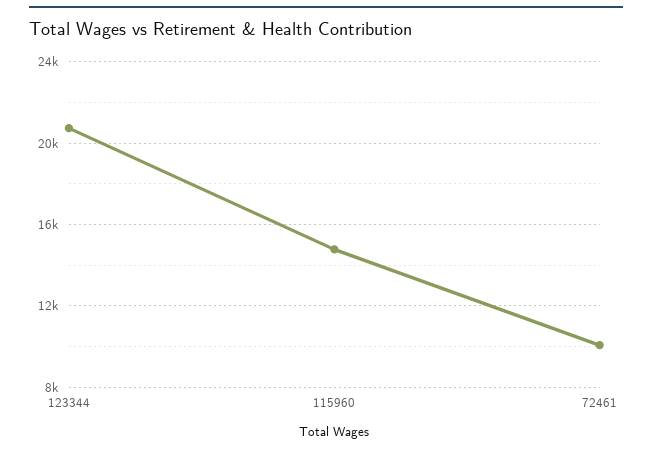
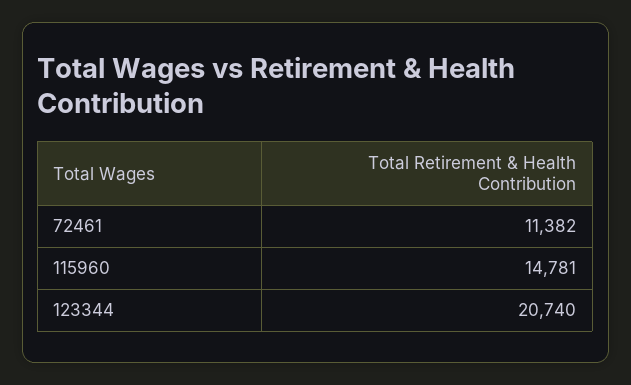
  {
    "123344": 20740,
    "115960": 14781,
-   "72461": 10000
+   "72461": 11382
  }

